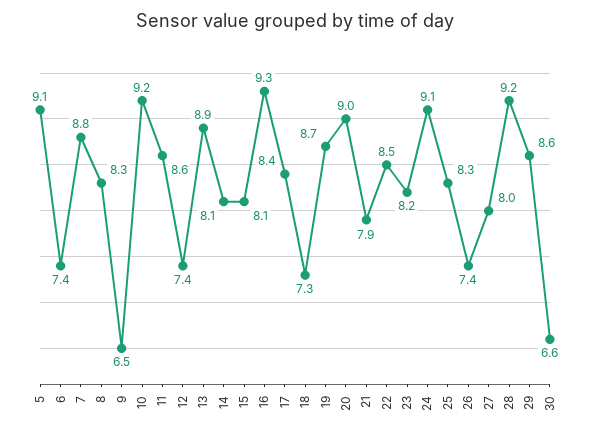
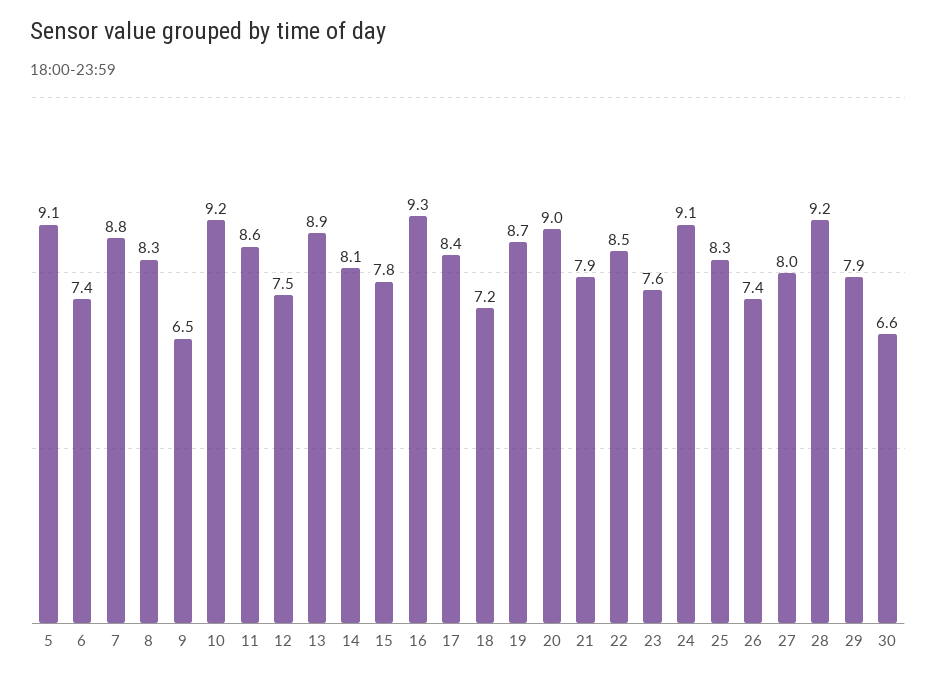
  {
    "5": 9.1,
    "6": 7.4,
    "7": 8.8,
    "8": 8.3,
    "9": 6.5,
    "10": 9.2,
    "11": 8.6,
-   "12": 7.4,
+   "12": 7.5,
    "13": 8.9,
    "14": 8.1,
-   "15": 8.1,
+   "15": 7.8,
    "16": 9.3,
    "17": 8.4,
-   "18": 7.3,
+   "18": 7.2,
    "19": 8.7,
    "20": 9,
    "21": 7.9,
    "22": 8.5,
-   "23": 8.2,
+   "23": 7.6,
    "24": 9.1,
    "25": 8.3,
    "26": 7.4,
    "27": 8,
    "28": 9.2,
-   "29": 8.6,
+   "29": 7.9,
    "30": 6.6
  }

